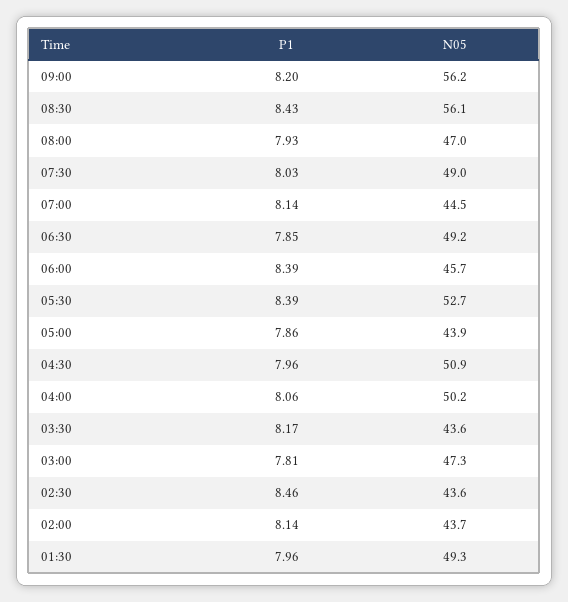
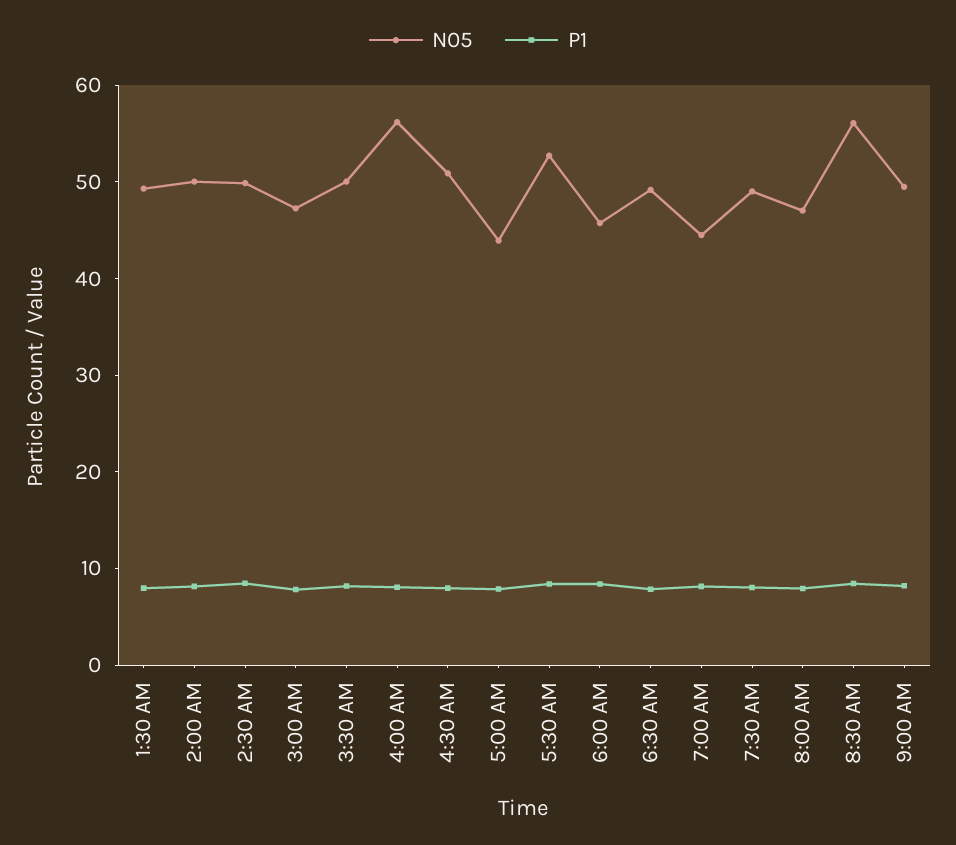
  {
    "P1": {
      "09:00": 8.2,
      "08:30": 8.43,
      "08:00": 7.93,
      "07:30": 8.03,
      "07:00": 8.14,
      "06:30": 7.85,
      "06:00": 8.39,
      "05:30": 8.39,
      "05:00": 7.86,
      "04:30": 7.96,
      "04:00": 8.06,
      "03:30": 8.17,
      "03:00": 7.81,
      "02:30": 8.46,
      "02:00": 8.14,
      "01:30": 7.96
    },
    "N05": {
-     "09:00": 56.2,
+     "09:00": 50,
      "08:30": 56.1,
      "08:00": 47,
      "07:30": 49,
      "07:00": 44.5,
      "06:30": 49.2,
      "06:00": 45.7,
      "05:30": 52.7,
      "05:00": 43.9,
      "04:30": 50.9,
-     "04:00": 50.2,
+     "04:00": 56,
-     "03:30": 43.6,
+     "03:30": 50,
      "03:00": 47.3,
-     "02:30": 43.6,
+     "02:30": 50,
-     "02:00": 43.7,
+     "02:00": 50,
      "01:30": 49.3
    }
  }

